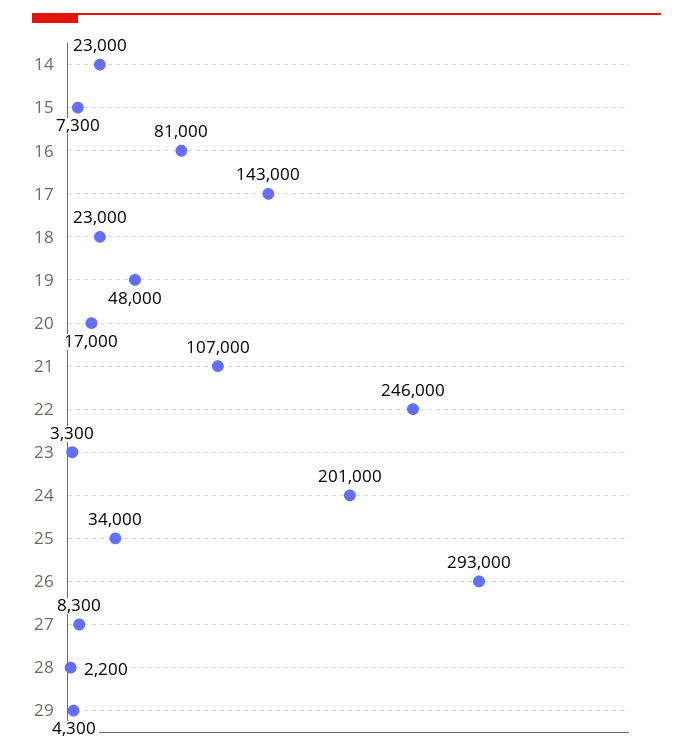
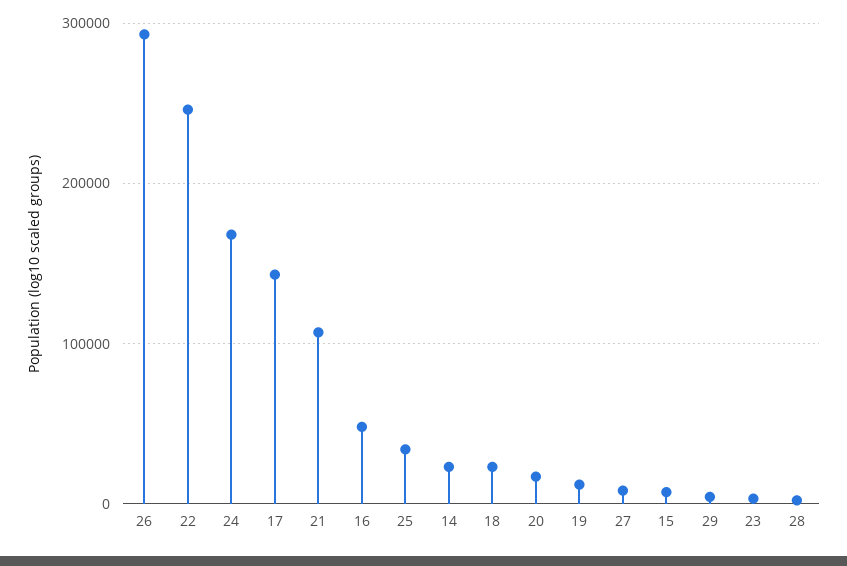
  {
    "14": 23000,
    "15": 7300,
-   "16": 81000,
+   "16": 50000,
    "17": 143000,
    "18": 23000,
-   "19": 48000,
+   "19": 10000,
    "20": 17000,
    "21": 107000,
    "22": 246000,
    "23": 3300,
-   "24": 201000,
+   "24": 170000,
    "25": 34000,
    "26": 293000,
    "27": 8300,
    "28": 2200,
    "29": 4300
  }

